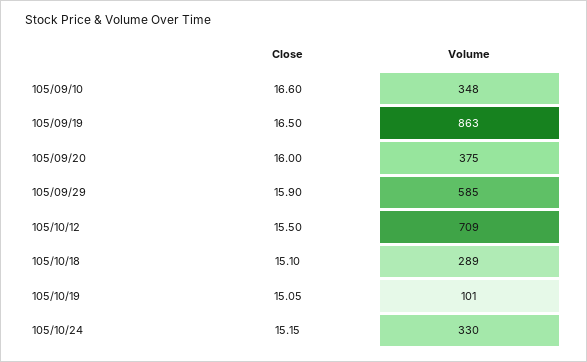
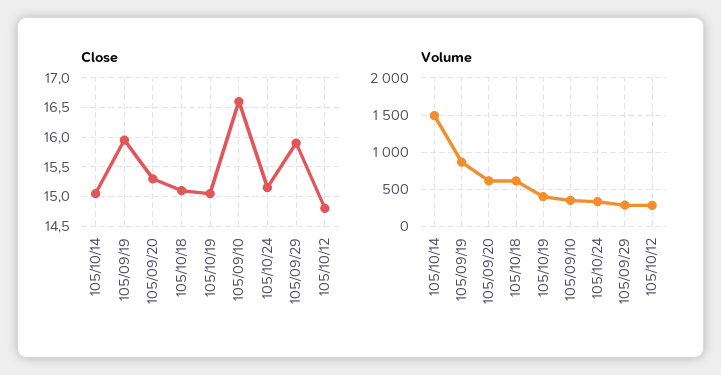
  {
    "Close": {
      "105/09/10": 16.6,
-     "105/09/19": 16.5,
+     "105/09/19": 16,
-     "105/09/20": 16,
+     "105/09/20": 15.25,
      "105/09/29": 15.9,
-     "105/10/12": 15.5,
+     "105/10/12": 14.75,
      "105/10/18": 15.1,
      "105/10/19": 15.05,
-     "105/10/24": 15.15
+     "105/10/24": 15.15,
+     "105/10/14": 15
    },
    "Volume": {
      "105/09/10": 348,
      "105/09/19": 863,
-     "105/09/20": 375,
+     "105/09/20": 600,
-     "105/09/29": 585,
+     "105/09/29": 300,
-     "105/10/12": 709,
+     "105/10/12": 300,
-     "105/10/18": 289,
+     "105/10/18": 600,
-     "105/10/19": 101,
+     "105/10/19": 400,
-     "105/10/24": 330
+     "105/10/24": 330,
+     "105/10/14": 1500
    }
  }

